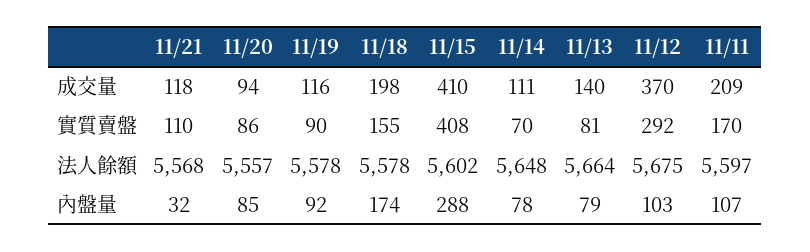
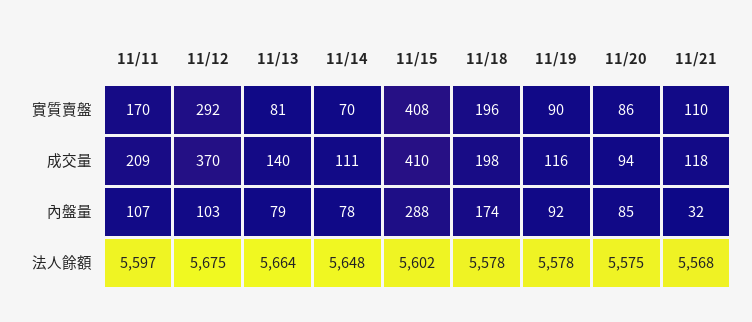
  {
    "11/21": {
      "成交量": 118,
      "實質賣盤": 110,
      "法人餘額": 5568,
      "內盤量": 32
    },
    "11/20": {
      "成交量": 94,
      "實質賣盤": 86,
-     "法人餘額": 5557,
+     "法人餘額": 5575,
      "內盤量": 85
    },
    "11/19": {
      "成交量": 116,
      "實質賣盤": 90,
      "法人餘額": 5578,
      "內盤量": 92
    },
    "11/18": {
      "成交量": 198,
-     "實質賣盤": 155,
+     "實質賣盤": 196,
      "法人餘額": 5578,
      "內盤量": 174
    },
    "11/15": {
      "成交量": 410,
      "實質賣盤": 408,
      "法人餘額": 5602,
      "內盤量": 288
    },
    "11/14": {
      "成交量": 111,
      "實質賣盤": 70,
      "法人餘額": 5648,
      "內盤量": 78
    },
    "11/13": {
      "成交量": 140,
      "實質賣盤": 81,
      "法人餘額": 5664,
      "內盤量": 79
    },
    "11/12": {
      "成交量": 370,
      "實質賣盤": 292,
      "法人餘額": 5675,
      "內盤量": 103
    },
    "11/11": {
      "成交量": 209,
      "實質賣盤": 170,
      "法人餘額": 5597,
      "內盤量": 107
    }
  }

